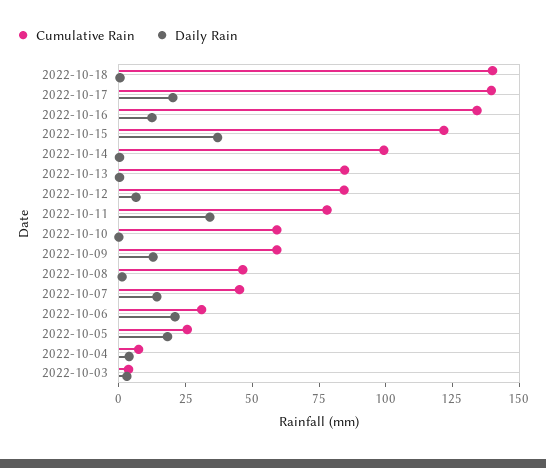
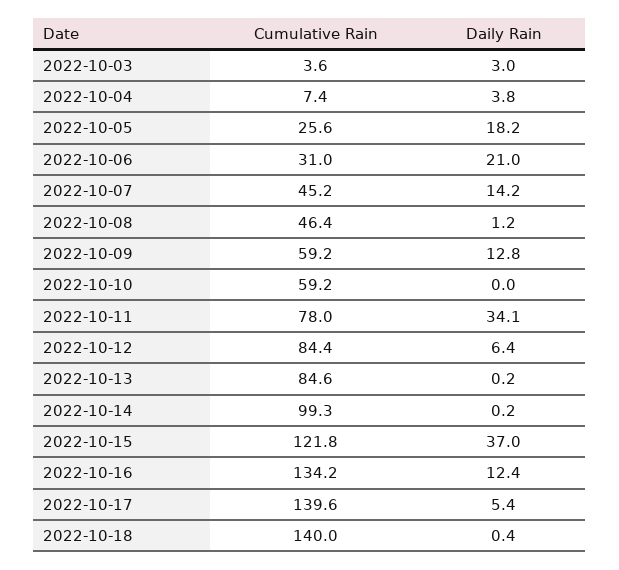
  {
    "Cumulative Rain": {
      "2022-10-18": 140,
      "2022-10-17": 139.6,
      "2022-10-16": 134.2,
      "2022-10-15": 121.8,
      "2022-10-14": 99.3,
      "2022-10-13": 84.6,
      "2022-10-12": 84.4,
      "2022-10-11": 78,
      "2022-10-10": 59.2,
      "2022-10-09": 59.2,
      "2022-10-08": 46.4,
      "2022-10-07": 45.2,
      "2022-10-06": 31,
      "2022-10-05": 25.6,
      "2022-10-04": 7.4,
      "2022-10-03": 3.6
    },
    "Daily Rain": {
      "2022-10-18": 0.4,
-     "2022-10-17": 20,
+     "2022-10-17": 5.4,
      "2022-10-16": 12.4,
      "2022-10-15": 37,
      "2022-10-14": 0.2,
      "2022-10-13": 0.2,
      "2022-10-12": 6.4,
      "2022-10-11": 34.1,
      "2022-10-10": 0,
      "2022-10-09": 12.8,
      "2022-10-08": 1.2,
      "2022-10-07": 14.2,
      "2022-10-06": 21,
      "2022-10-05": 18.2,
      "2022-10-04": 3.8,
      "2022-10-03": 3
    }
  }

